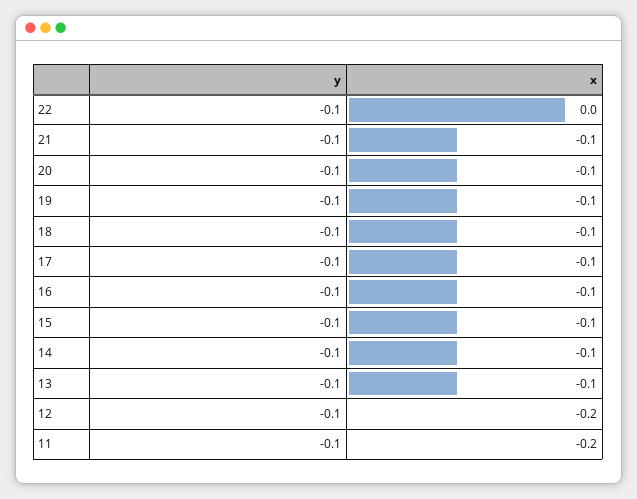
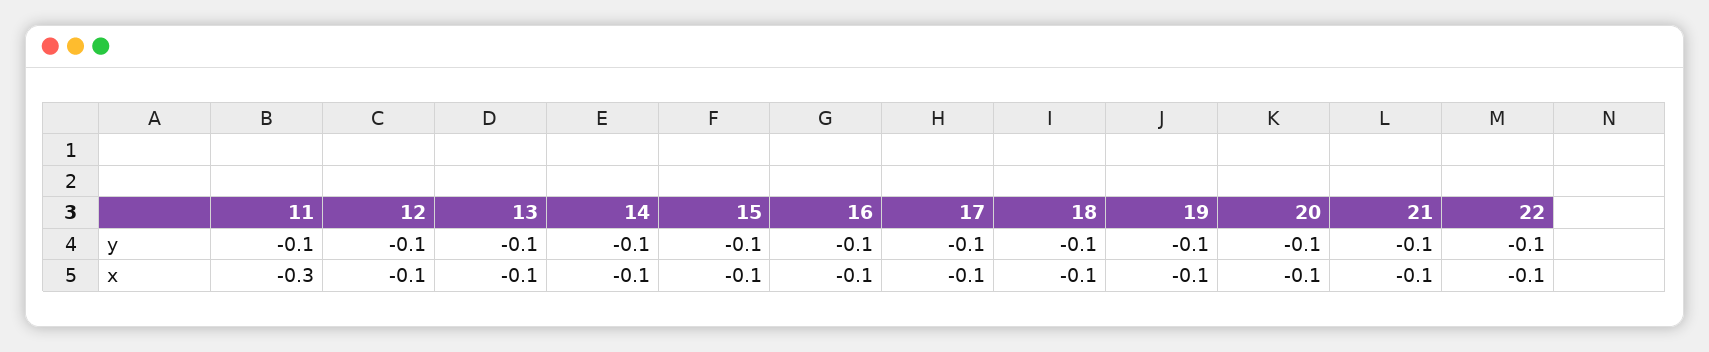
  {
    "y": {
      "22": -0.1,
      "21": -0.1,
      "20": -0.1,
      "19": -0.1,
      "18": -0.1,
      "17": -0.1,
      "16": -0.1,
      "15": -0.1,
      "14": -0.1,
      "13": -0.1,
      "12": -0.1,
      "11": -0.1
    },
    "x": {
-     "22": 0,
+     "22": -0.1,
      "21": -0.1,
      "20": -0.1,
      "19": -0.1,
      "18": -0.1,
      "17": -0.1,
      "16": -0.1,
      "15": -0.1,
      "14": -0.1,
      "13": -0.1,
-     "12": -0.2,
+     "12": -0.1,
-     "11": -0.2
+     "11": -0.3
    }
  }

